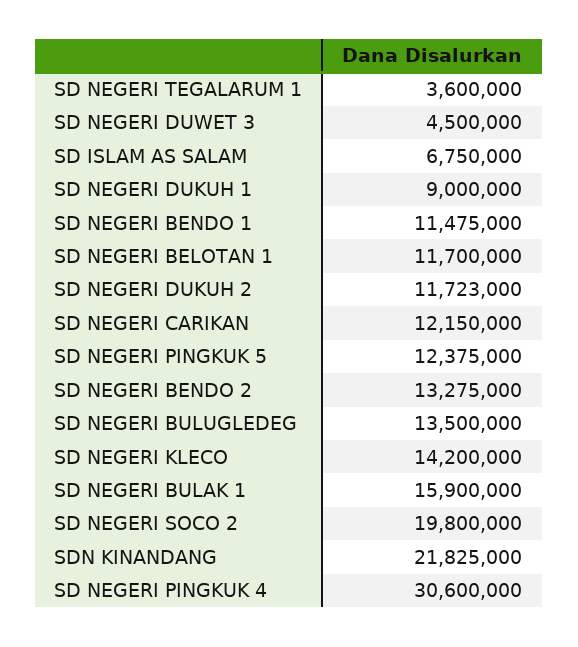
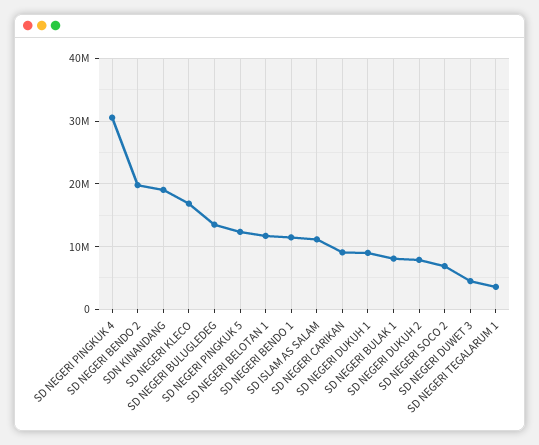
  {
    "SD NEGERI TEGALARUM 1": 3600000,
    "SD NEGERI DUWET 3": 4500000,
-   "SD ISLAM AS SALAM": 6750000,
+   "SD ISLAM AS SALAM": 11000000,
    "SD NEGERI DUKUH 1": 9000000,
    "SD NEGERI BENDO 1": 11475000,
    "SD NEGERI BELOTAN 1": 11700000,
-   "SD NEGERI DUKUH 2": 11723000,
+   "SD NEGERI DUKUH 2": 8000000,
-   "SD NEGERI CARIKAN": 12150000,
+   "SD NEGERI CARIKAN": 9000000,
    "SD NEGERI PINGKUK 5": 12375000,
-   "SD NEGERI BENDO 2": 13275000,
+   "SD NEGERI BENDO 2": 20000000,
    "SD NEGERI BULUGLEDEG": 13500000,
-   "SD NEGERI KLECO": 14200000,
+   "SD NEGERI KLECO": 17000000,
-   "SD NEGERI BULAK 1": 15900000,
+   "SD NEGERI BULAK 1": 8000000,
-   "SD NEGERI SOCO 2": 19800000,
+   "SD NEGERI SOCO 2": 7000000,
-   "SDN KINANDANG": 21825000,
+   "SDN KINANDANG": 19000000,
    "SD NEGERI PINGKUK 4": 30600000
  }

